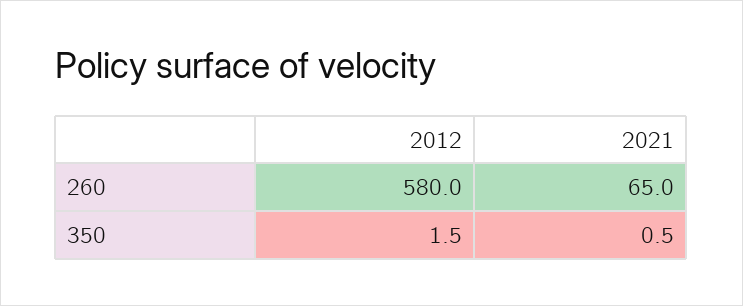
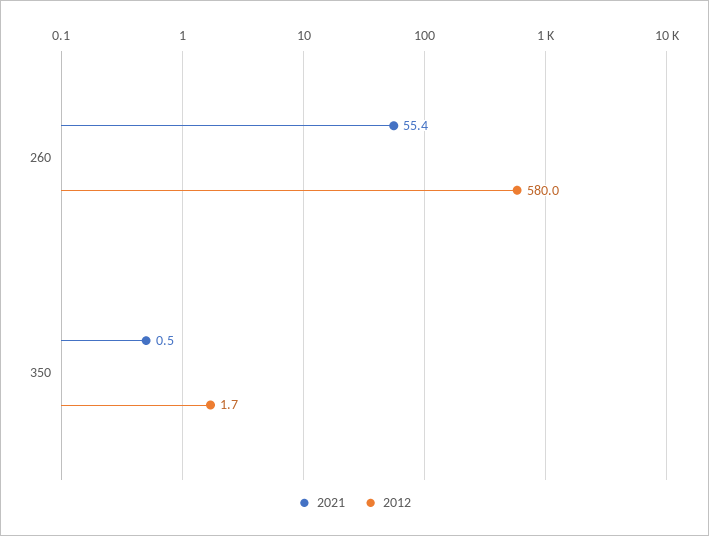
  {
    "2012": {
      "260": 580,
-     "350": 1.5
+     "350": 1.7
    },
    "2021": {
-     "260": 65,
+     "260": 55.4,
      "350": 0.5
    }
  }

